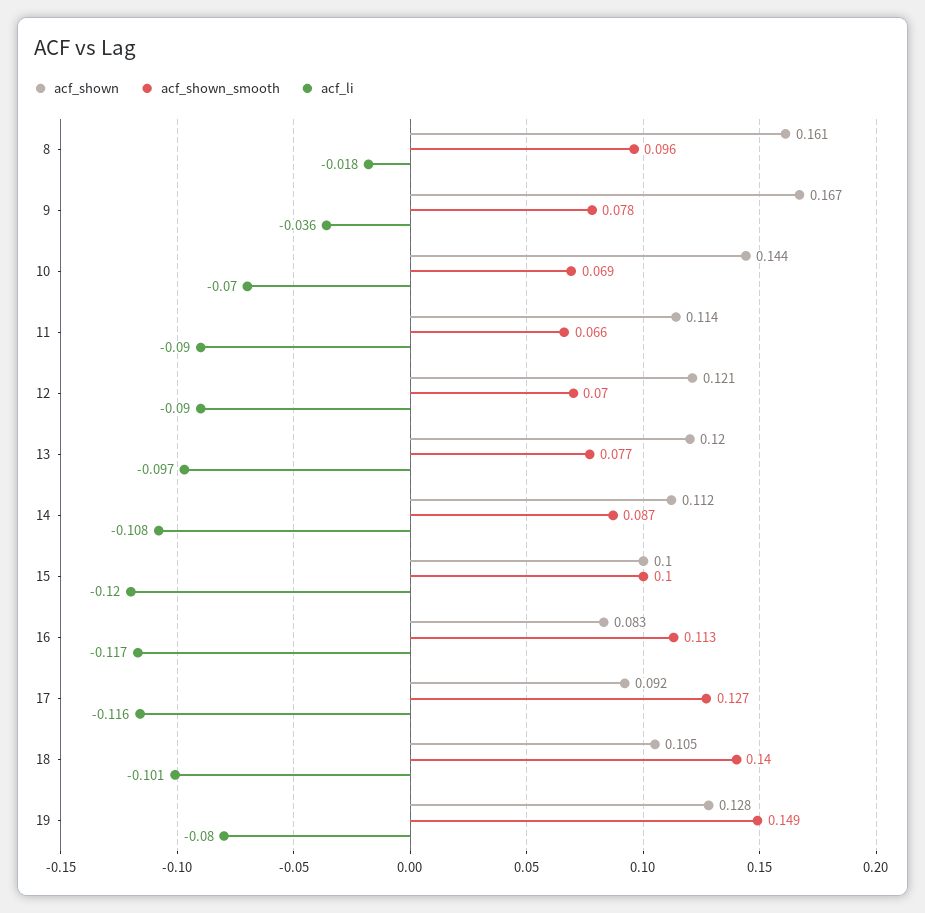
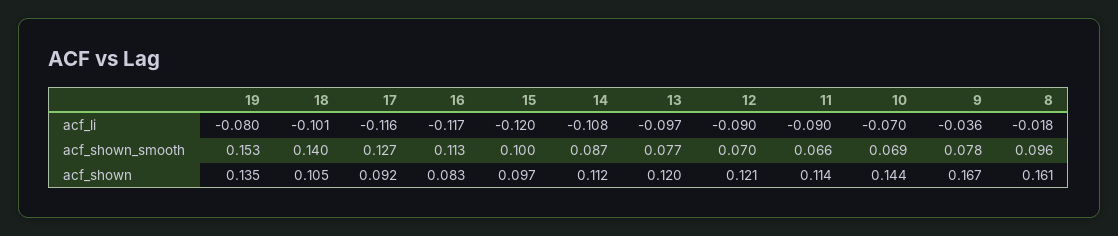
  {
    "acf_shown": {
      "8": 0.161,
      "9": 0.167,
      "10": 0.144,
      "11": 0.114,
      "12": 0.121,
      "13": 0.12,
      "14": 0.112,
-     "15": 0.1,
+     "15": 0.097,
      "16": 0.083,
      "17": 0.092,
      "18": 0.105,
-     "19": 0.128
+     "19": 0.135
    },
    "acf_shown_smooth": {
      "8": 0.096,
      "9": 0.078,
      "10": 0.069,
      "11": 0.066,
      "12": 0.07,
      "13": 0.077,
      "14": 0.087,
      "15": 0.1,
      "16": 0.113,
      "17": 0.127,
      "18": 0.14,
-     "19": 0.149
+     "19": 0.153
    },
    "acf_li": {
      "8": -0.018,
      "9": -0.036,
      "10": -0.07,
      "11": -0.09,
      "12": -0.09,
      "13": -0.097,
      "14": -0.108,
      "15": -0.12,
      "16": -0.117,
      "17": -0.116,
      "18": -0.101,
      "19": -0.08
    }
  }

